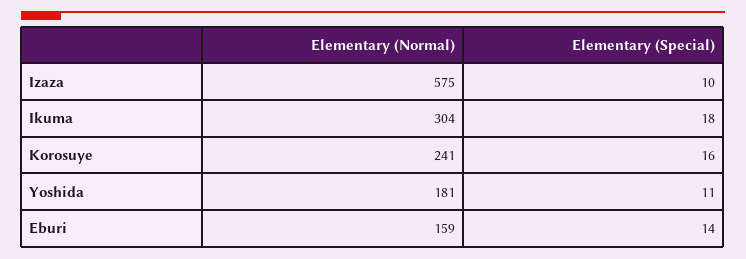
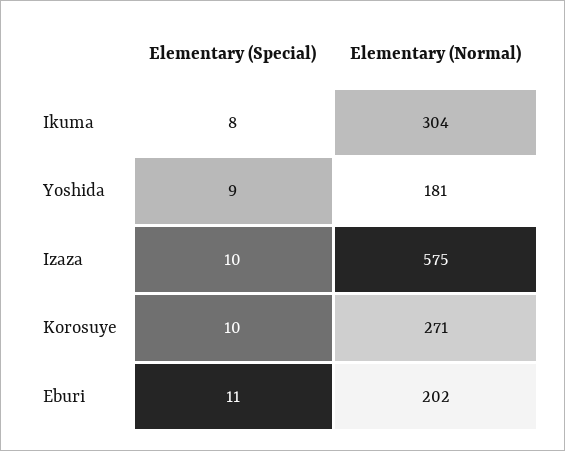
  {
    "Elementary (Normal)": {
      "Izaza": 575,
      "Ikuma": 304,
-     "Korosuye": 241,
+     "Korosuye": 271,
      "Yoshida": 181,
-     "Eburi": 159
+     "Eburi": 202
    },
    "Elementary (Special)": {
      "Izaza": 10,
-     "Ikuma": 18,
+     "Ikuma": 8,
-     "Korosuye": 16,
+     "Korosuye": 10,
-     "Yoshida": 11,
+     "Yoshida": 9,
-     "Eburi": 14
+     "Eburi": 11
    }
  }

